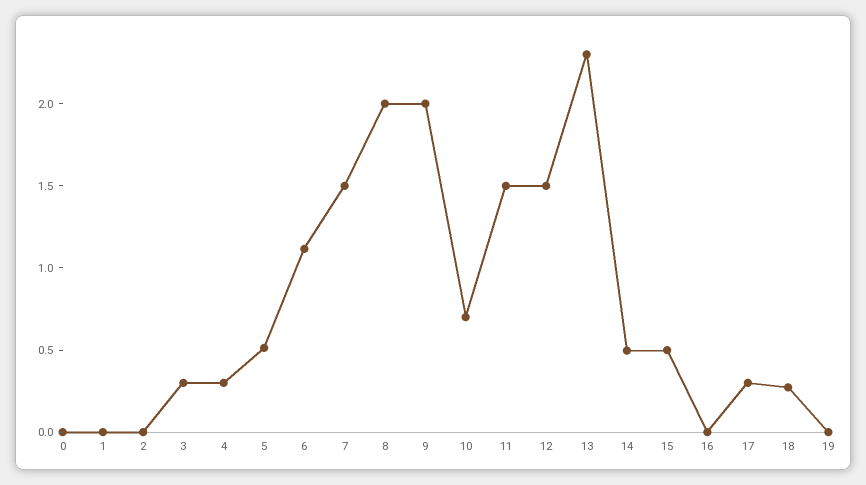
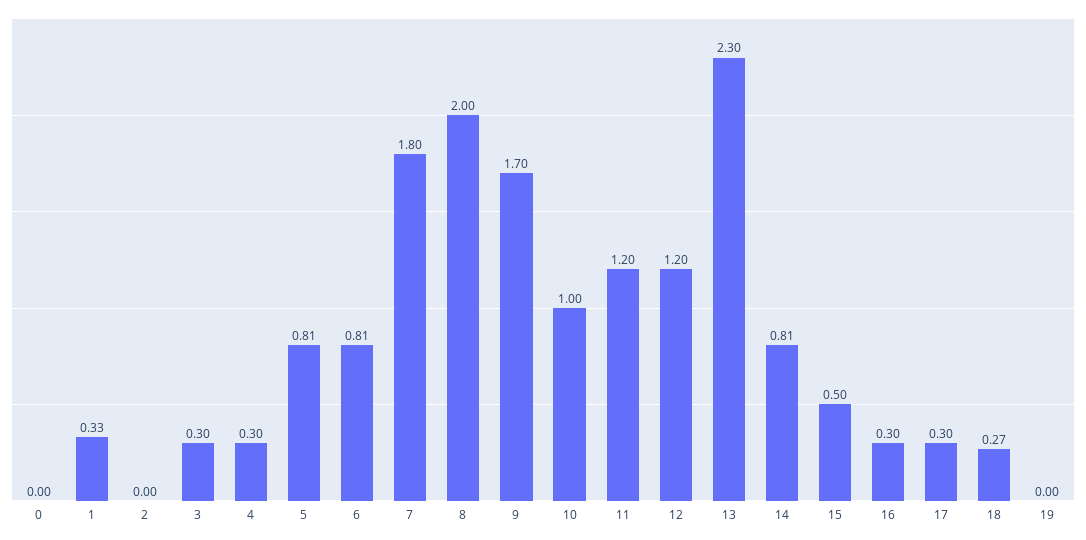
  {
    "0": 0,
-   "1": 0,
+   "1": 0.33,
    "2": 0,
    "3": 0.3,
    "4": 0.3,
-   "5": 0.5,
+   "5": 0.81,
-   "6": 1.1,
+   "6": 0.81,
-   "7": 1.5,
+   "7": 1.8,
    "8": 2,
-   "9": 2,
+   "9": 1.7,
-   "10": 0.7,
+   "10": 1,
-   "11": 1.5,
+   "11": 1.2,
-   "12": 1.5,
+   "12": 1.2,
    "13": 2.3,
-   "14": 0.5,
+   "14": 0.81,
    "15": 0.5,
-   "16": 0,
+   "16": 0.3,
    "17": 0.3,
    "18": 0.27,
    "19": 0
  }

